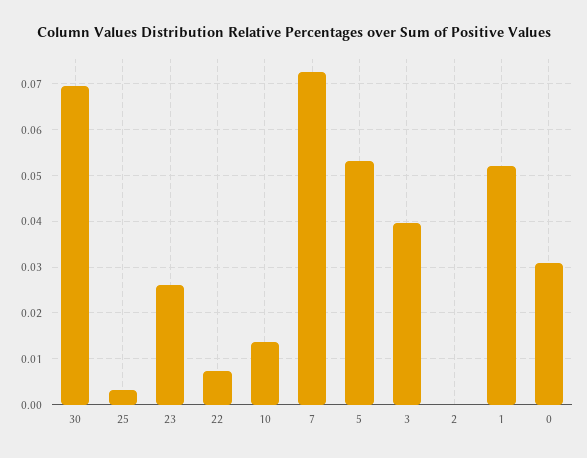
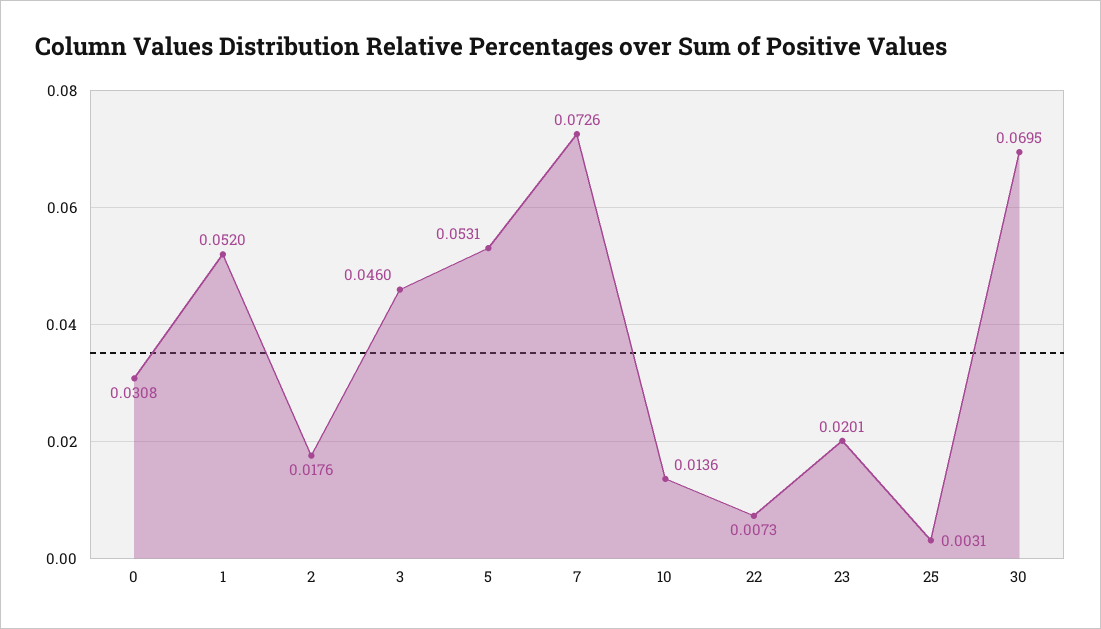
  {
    "30": 0.0695,
    "25": 0.0031,
-   "23": 0.026,
+   "23": 0.0201,
    "22": 0.0073,
    "10": 0.0136,
    "7": 0.0726,
    "5": 0.0531,
-   "3": 0.04,
+   "3": 0.046,
-   "2": 0,
+   "2": 0.0176,
    "1": 0.052,
    "0": 0.0308
  }

